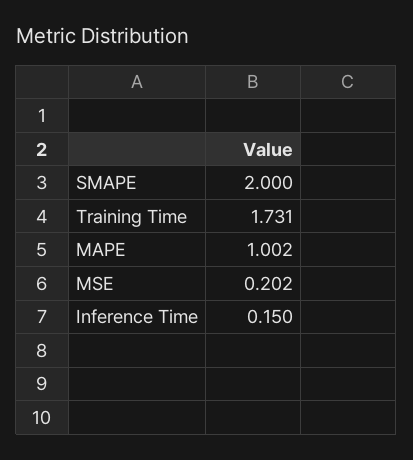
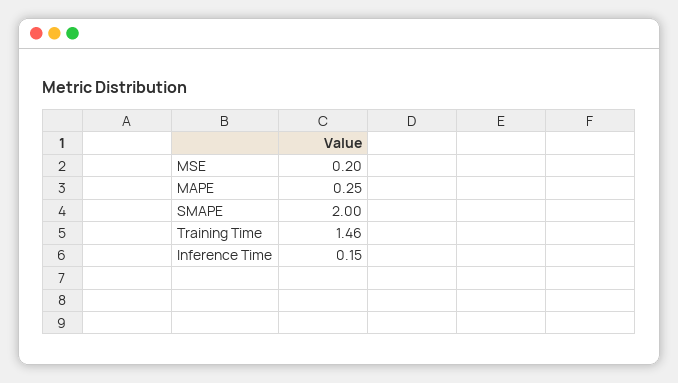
  {
    "SMAPE": 2,
-   "Training Time": 1.731,
+   "Training Time": 1.46,
-   "MAPE": 1.002,
+   "MAPE": 0.25,
    "MSE": 0.202,
    "Inference Time": 0.15
  }

